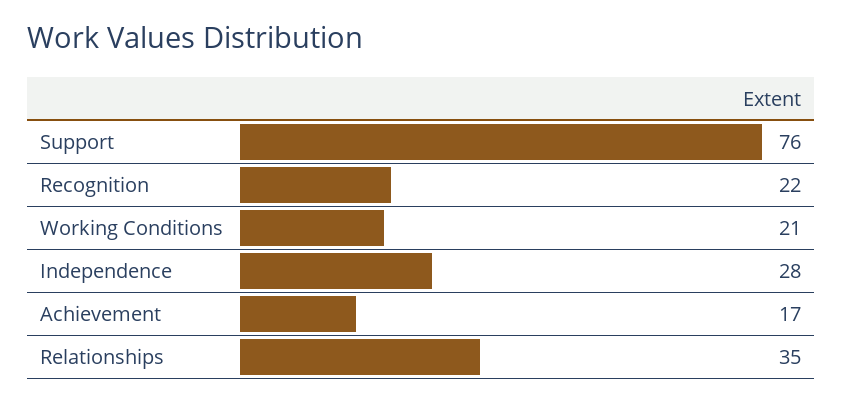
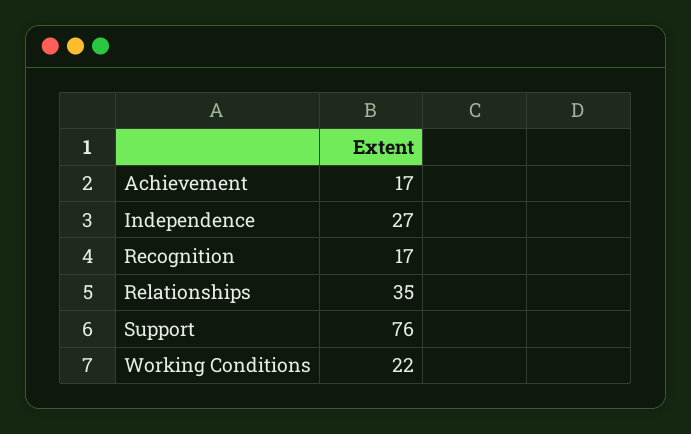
  {
    "Support": 76,
-   "Recognition": 22,
+   "Recognition": 17,
-   "Working Conditions": 21,
+   "Working Conditions": 22,
-   "Independence": 28,
+   "Independence": 27,
    "Achievement": 17,
    "Relationships": 35
  }

